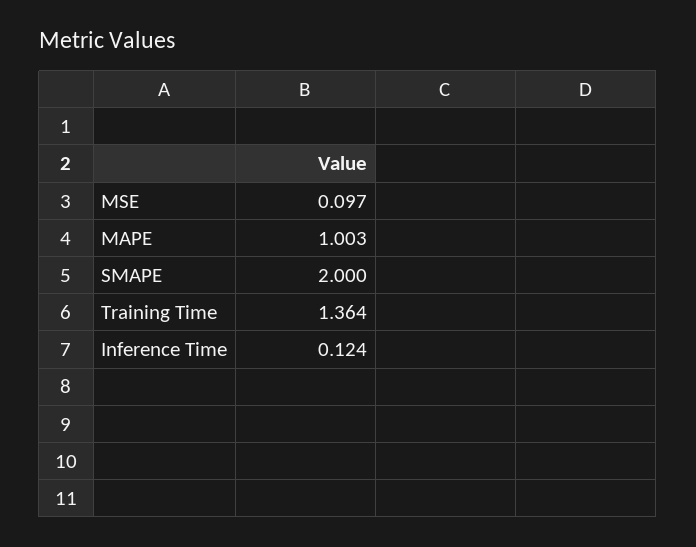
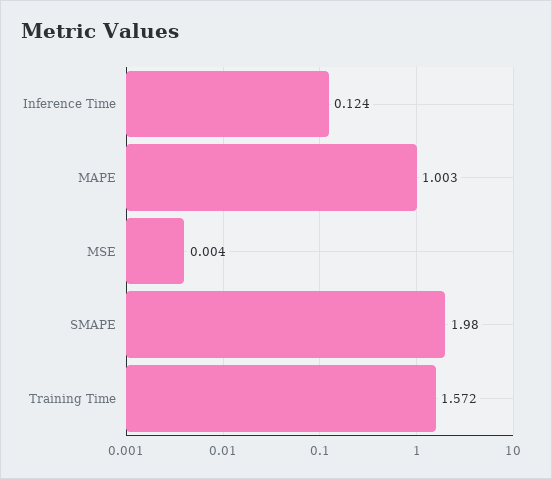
  {
-   "MSE": 0.097,
+   "MSE": 0.004,
    "MAPE": 1.003,
-   "SMAPE": 2,
+   "SMAPE": 1.98,
-   "Training Time": 1.364,
+   "Training Time": 1.572,
    "Inference Time": 0.124
  }

